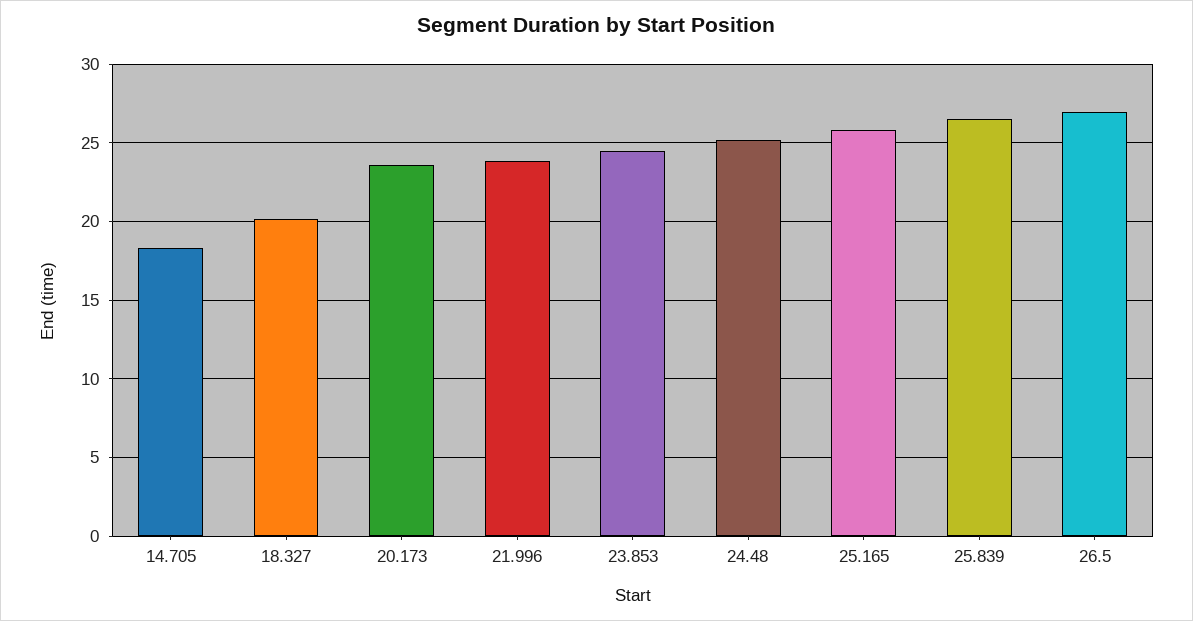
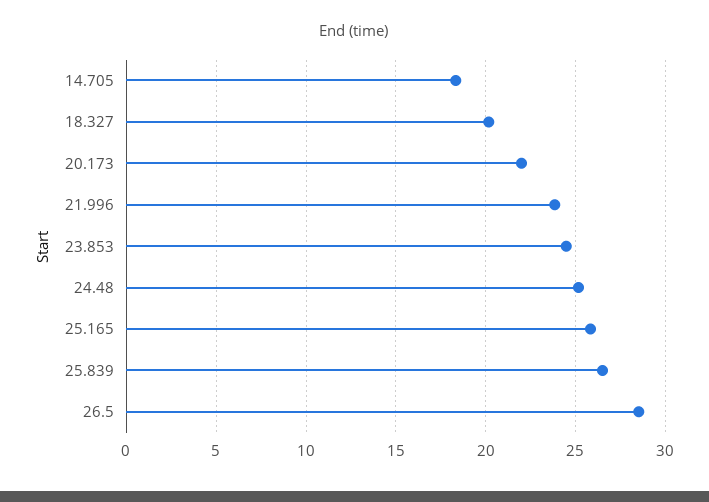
  {
    "14.705": 18.5,
    "18.327": 20,
-   "20.173": 23.5,
+   "20.173": 22,
    "21.996": 24,
    "23.853": 24.5,
    "24.48": 25,
    "25.165": 26,
    "25.839": 26.5,
-   "26.5": 27
+   "26.5": 28.5
  }

